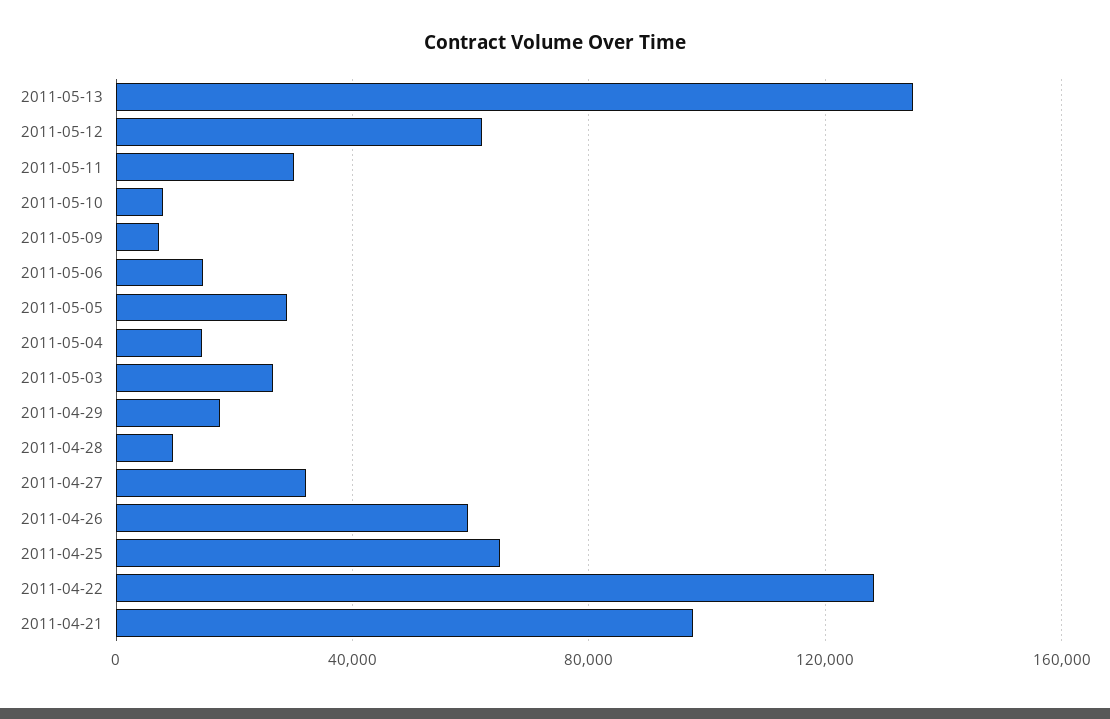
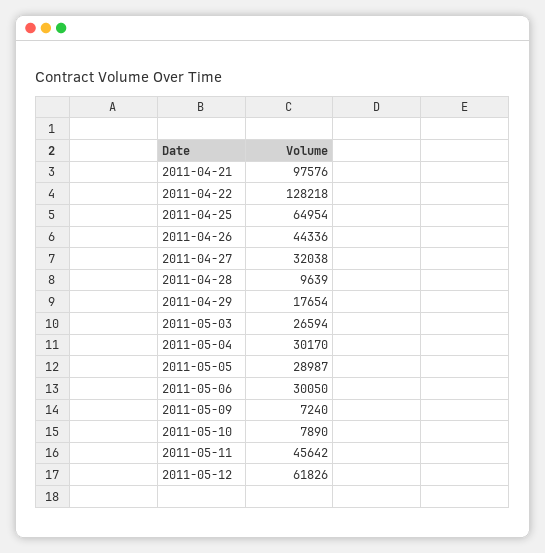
  {
-   "2011-05-13": 135000,
    "2011-05-12": 61826,
-   "2011-05-11": 30000,
+   "2011-05-11": 45642,
    "2011-05-10": 7890,
    "2011-05-09": 7240,
-   "2011-05-06": 15000,
+   "2011-05-06": 30050,
    "2011-05-05": 28987,
-   "2011-05-04": 15000,
+   "2011-05-04": 30170,
    "2011-05-03": 26594,
    "2011-04-29": 17654,
    "2011-04-28": 9639,
    "2011-04-27": 32038,
-   "2011-04-26": 60000,
+   "2011-04-26": 44336,
    "2011-04-25": 64954,
    "2011-04-22": 128218,
    "2011-04-21": 97576
  }

